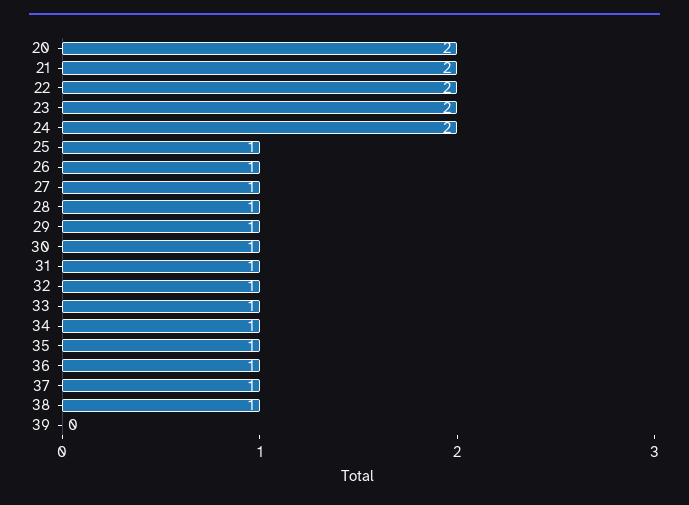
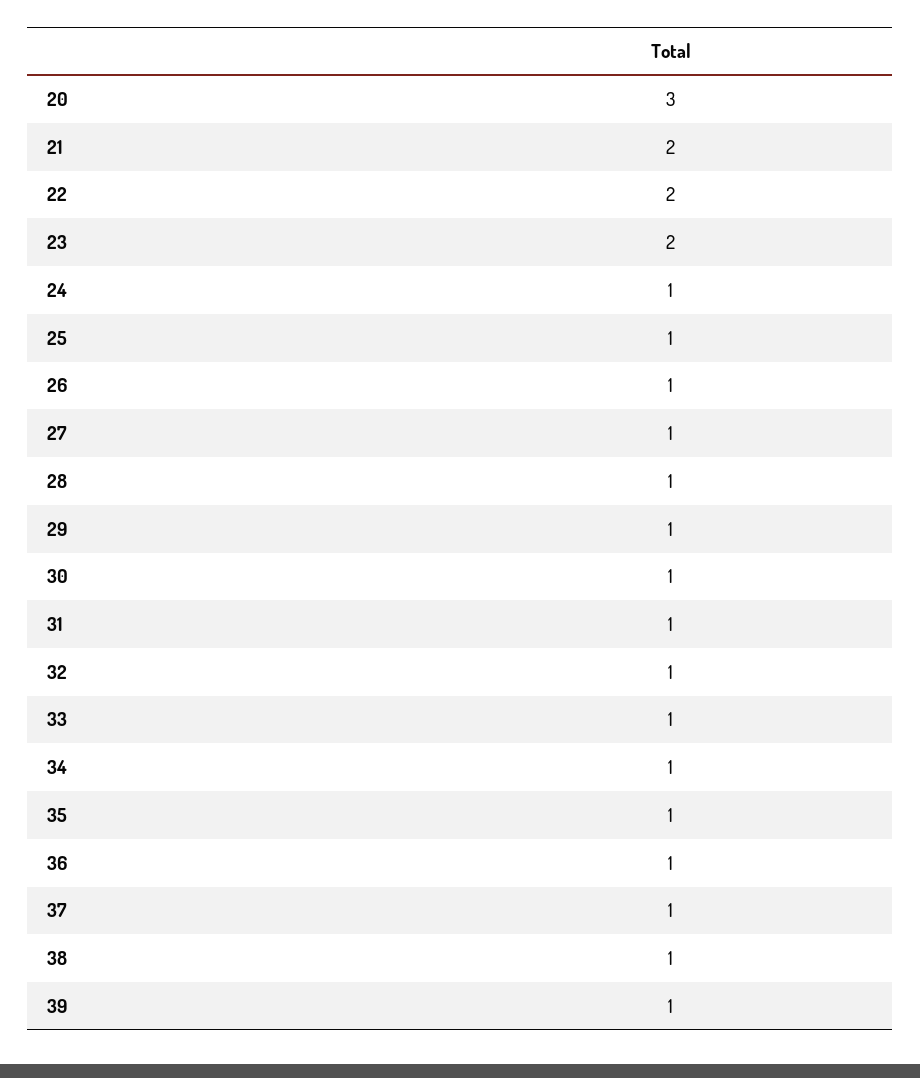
  {
-   "20": 2,
+   "20": 3,
    "21": 2,
    "22": 2,
    "23": 2,
-   "24": 2,
+   "24": 1,
    "25": 1,
    "26": 1,
    "27": 1,
    "28": 1,
    "29": 1,
    "30": 1,
    "31": 1,
    "32": 1,
    "33": 1,
    "34": 1,
    "35": 1,
    "36": 1,
    "37": 1,
    "38": 1,
-   "39": 0
+   "39": 1
  }

